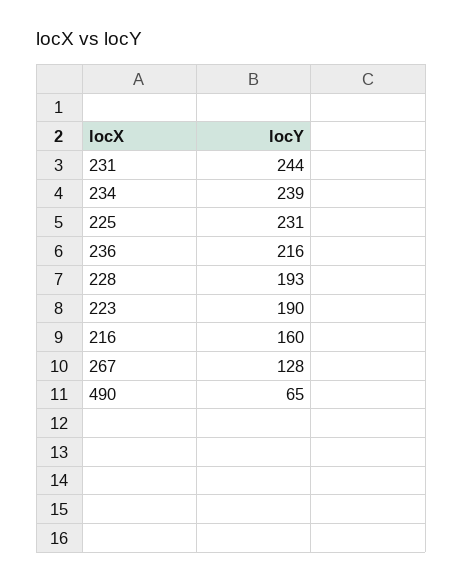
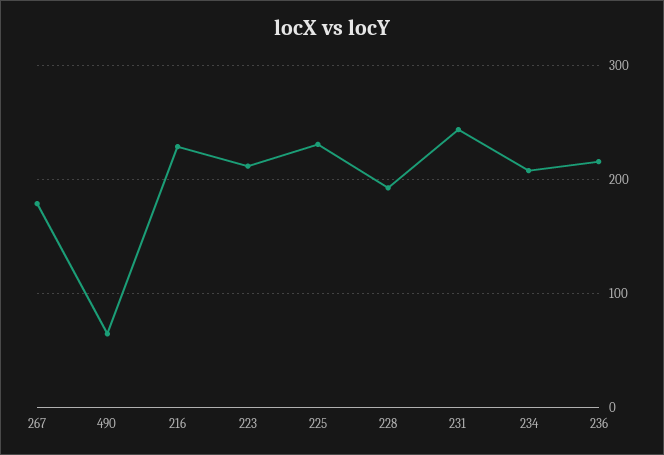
  {
    "231": 244,
-   "234": 239,
+   "234": 210,
    "225": 231,
    "236": 216,
    "228": 193,
-   "223": 190,
+   "223": 210,
-   "216": 160,
+   "216": 230,
-   "267": 128,
+   "267": 180,
    "490": 65
  }

